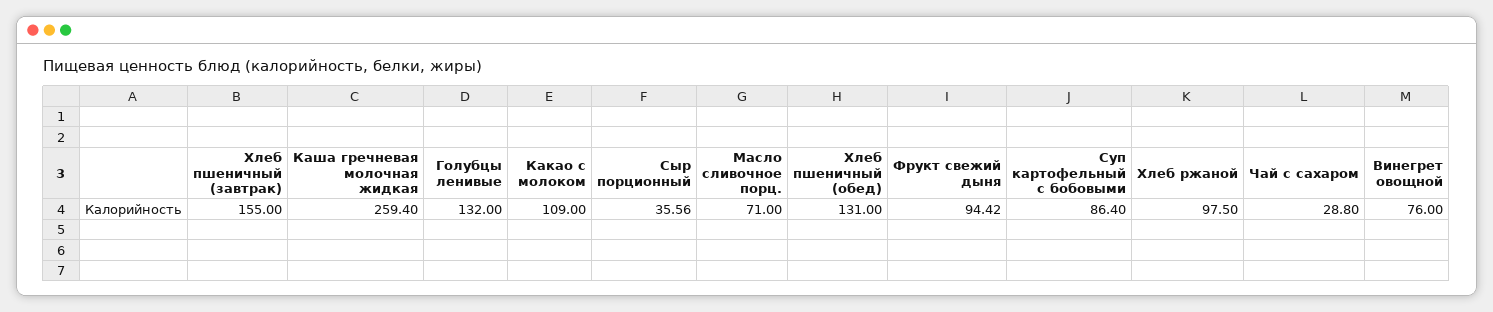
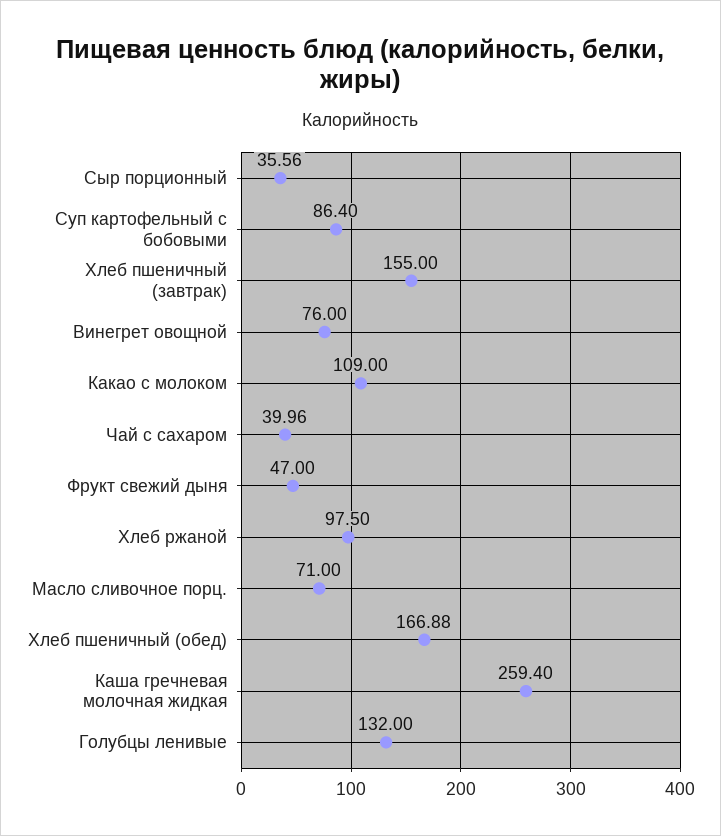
  {
    "Хлеб пшеничный (завтрак)": 155,
    "Каша гречневая молочная жидкая": 259.4,
    "Голубцы ленивые": 132,
    "Какао с молоком": 109,
    "Сыр порционный": 35.56,
    "Масло сливочное порц.": 71,
-   "Хлеб пшеничный (обед)": 131,
+   "Хлеб пшеничный (обед)": 166.88,
-   "Фрукт свежий дыня": 94.42,
+   "Фрукт свежий дыня": 47,
    "Суп картофельный с бобовыми": 86.4,
    "Хлеб ржаной": 97.5,
-   "Чай с сахаром": 28.8,
+   "Чай с сахаром": 39.96,
    "Винегрет овощной": 76
  }

